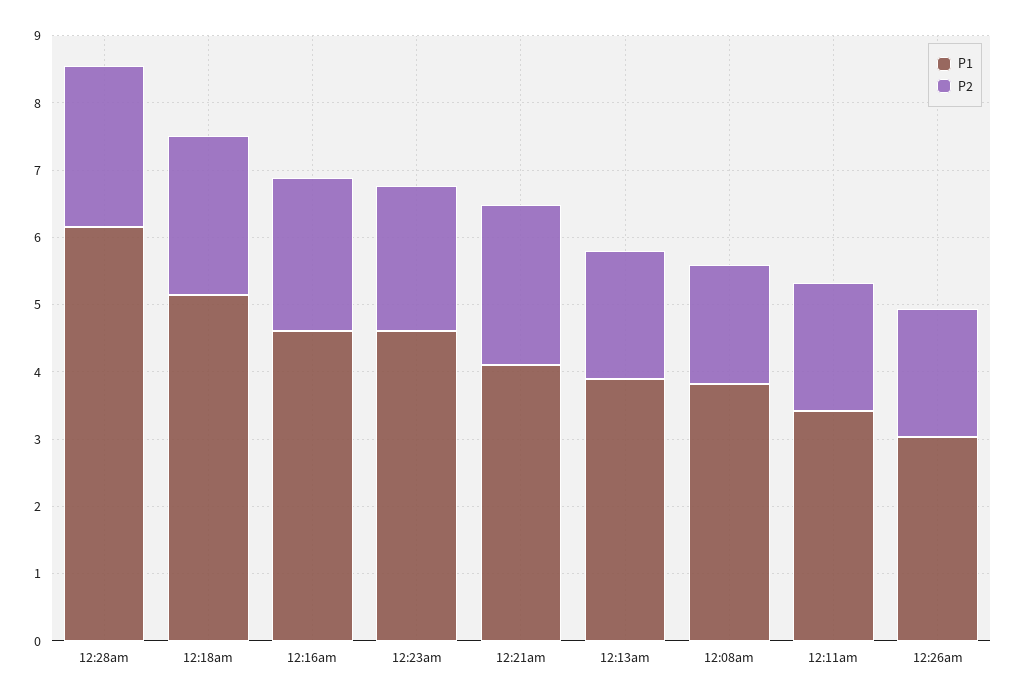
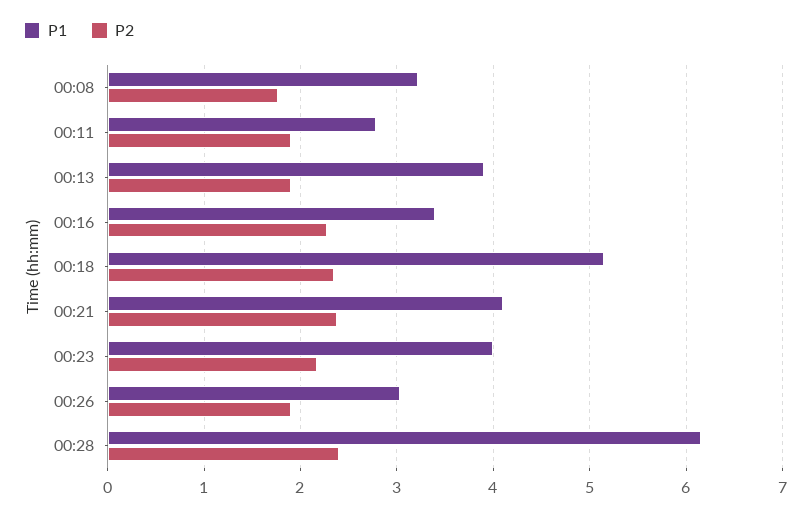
  {
    "P1": {
      "12:28am": 6.2,
      "12:18am": 5.2,
-     "12:16am": 4.6,
+     "12:16am": 3.4,
-     "12:23am": 4.6,
+     "12:23am": 4,
      "12:21am": 4.1,
      "12:13am": 3.9,
-     "12:08am": 3.8,
+     "12:08am": 3.2,
-     "12:11am": 3.4,
+     "12:11am": 2.8,
      "12:26am": 3
    },
    "P2": {
      "12:28am": 2.4,
      "12:18am": 2.4,
      "12:16am": 2.3,
      "12:23am": 2.2,
      "12:21am": 2.4,
      "12:13am": 1.9,
      "12:08am": 1.8,
      "12:11am": 1.9,
      "12:26am": 1.9
    }
  }

